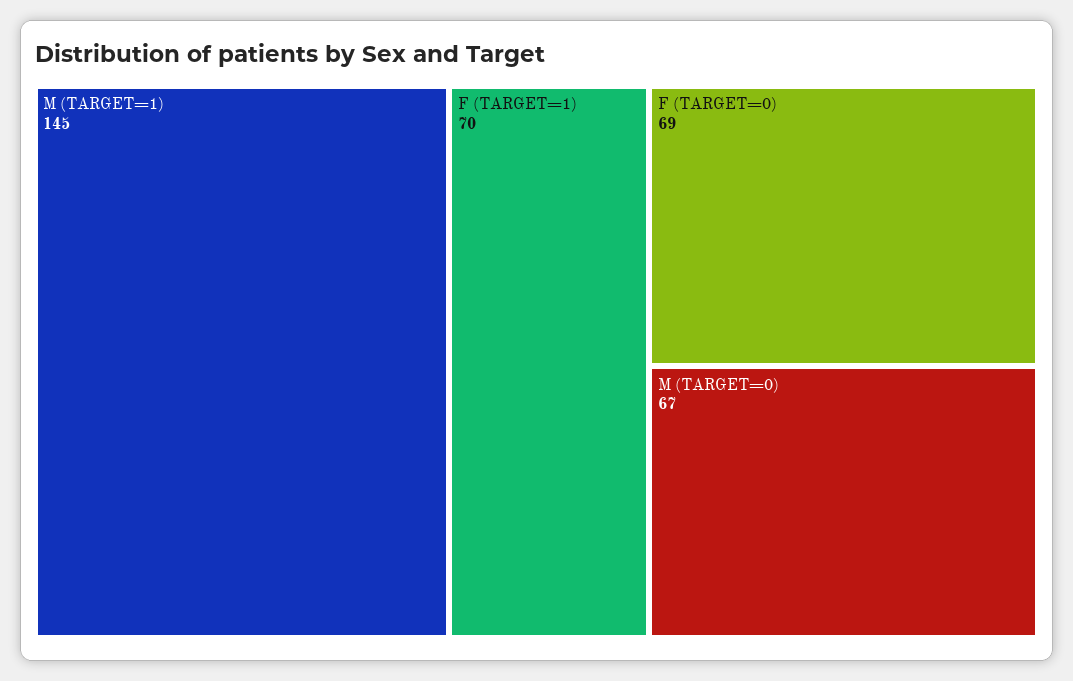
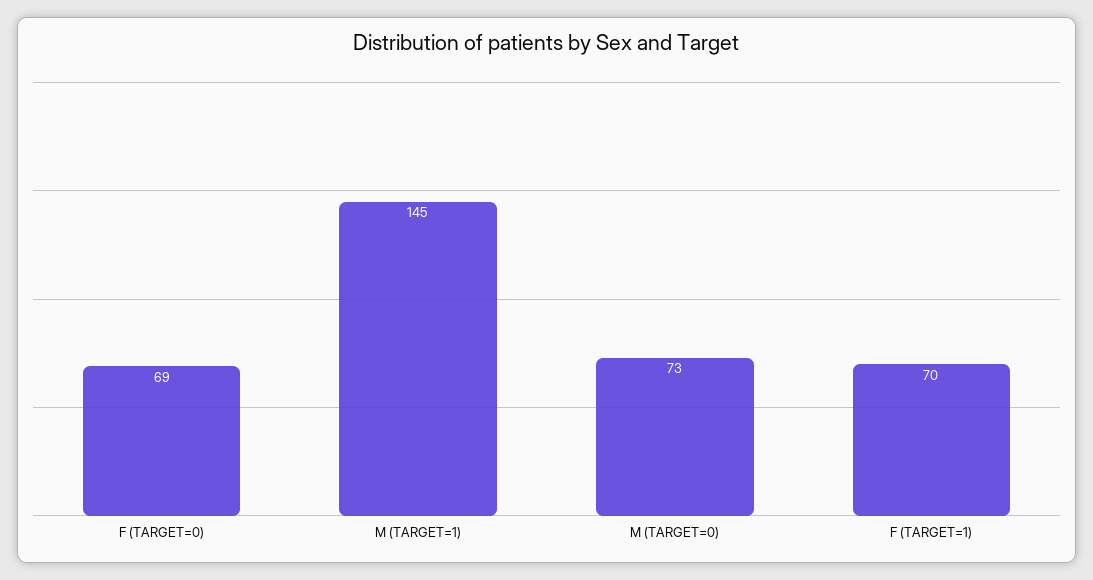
  {
    "M (TARGET=1)": 145,
    "F (TARGET=1)": 70,
    "F (TARGET=0)": 69,
-   "M (TARGET=0)": 67
+   "M (TARGET=0)": 73
  }

